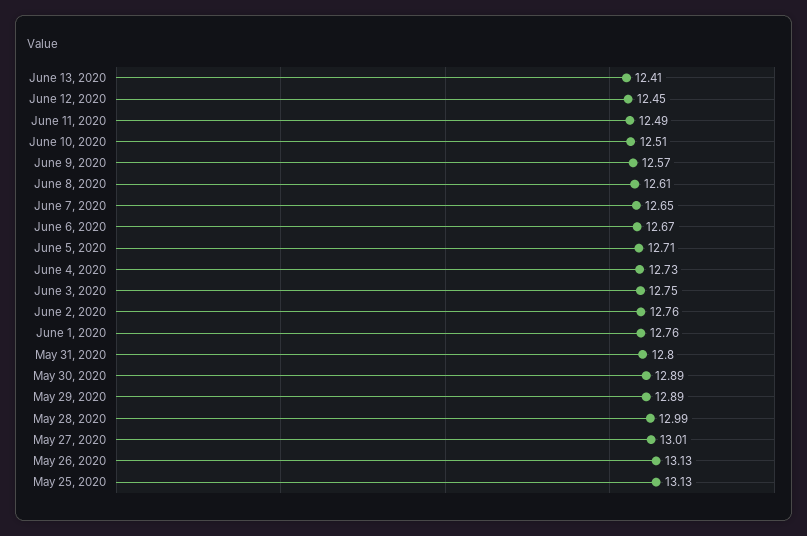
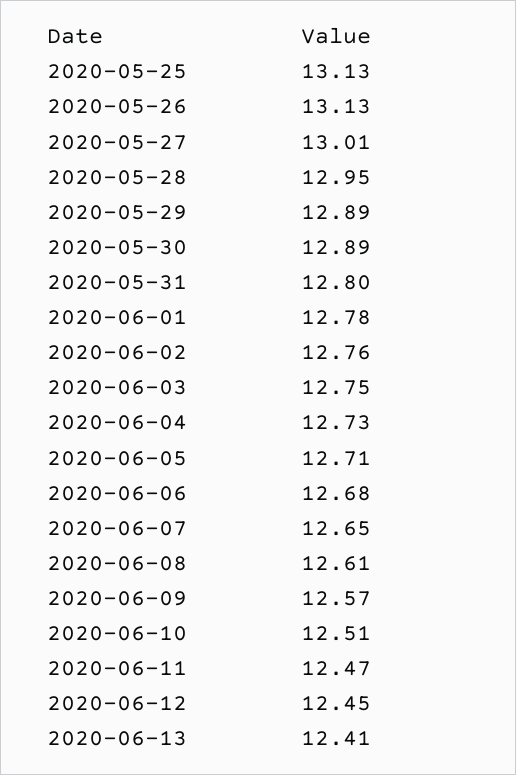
  {
    "June 13, 2020": 12.41,
    "June 12, 2020": 12.45,
-   "June 11, 2020": 12.49,
+   "June 11, 2020": 12.47,
    "June 10, 2020": 12.51,
    "June 9, 2020": 12.57,
    "June 8, 2020": 12.61,
    "June 7, 2020": 12.65,
-   "June 6, 2020": 12.67,
+   "June 6, 2020": 12.68,
    "June 5, 2020": 12.71,
    "June 4, 2020": 12.73,
    "June 3, 2020": 12.75,
    "June 2, 2020": 12.76,
-   "June 1, 2020": 12.76,
+   "June 1, 2020": 12.78,
    "May 31, 2020": 12.8,
    "May 30, 2020": 12.89,
    "May 29, 2020": 12.89,
-   "May 28, 2020": 12.99,
+   "May 28, 2020": 12.95,
    "May 27, 2020": 13.01,
    "May 26, 2020": 13.13,
    "May 25, 2020": 13.13
  }

